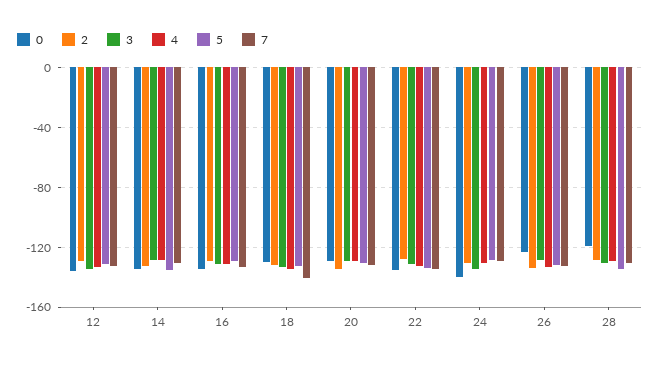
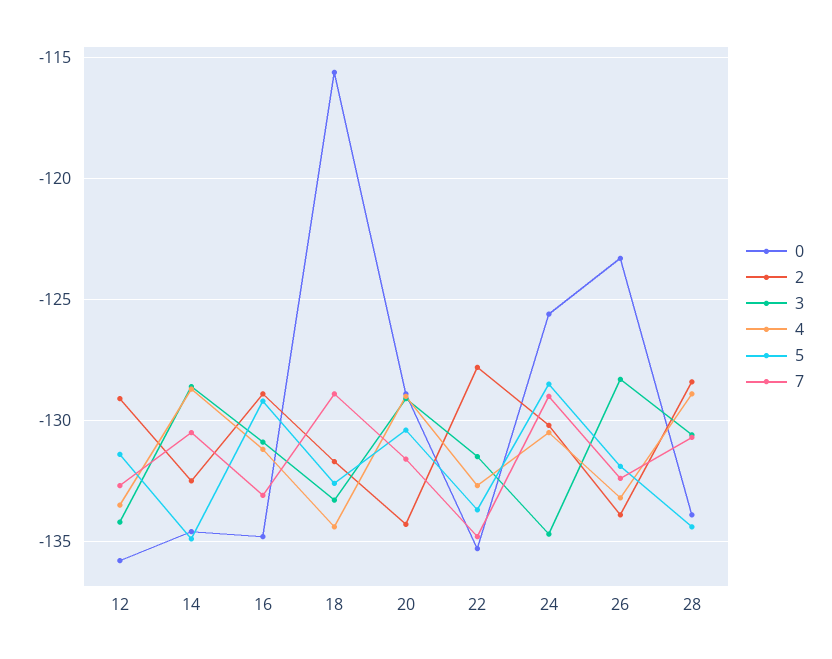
  {
    "0": {
      "12": -136,
      "14": -134.5,
      "16": -135,
-     "18": -130,
+     "18": -115.5,
      "20": -129,
      "22": -135.5,
-     "24": -140,
+     "24": -125.5,
      "26": -123.5,
-     "28": -120
+     "28": -134
    },
    "2": {
      "12": -129,
      "14": -132.5,
      "16": -129,
      "18": -131.5,
      "20": -134.5,
      "22": -128,
      "24": -130,
      "26": -134,
      "28": -128.5
    },
    "3": {
      "12": -134,
      "14": -128.5,
      "16": -131,
      "18": -133.5,
      "20": -129,
      "22": -131.5,
      "24": -134.5,
      "26": -128.5,
      "28": -130.5
    },
    "4": {
      "12": -133.5,
      "14": -128.5,
      "16": -131,
      "18": -134.5,
      "20": -129,
      "22": -132.5,
      "24": -130.5,
      "26": -133,
      "28": -129
    },
    "5": {
      "12": -131.5,
      "14": -135,
      "16": -129,
      "18": -132.5,
      "20": -130.5,
      "22": -133.5,
      "24": -128.5,
      "26": -132,
      "28": -134.5
    },
    "7": {
      "12": -132.5,
      "14": -130.5,
      "16": -133,
-     "18": -140,
+     "18": -129,
      "20": -131.5,
      "22": -135,
      "24": -129,
      "26": -132.5,
      "28": -130.5
    }
  }

